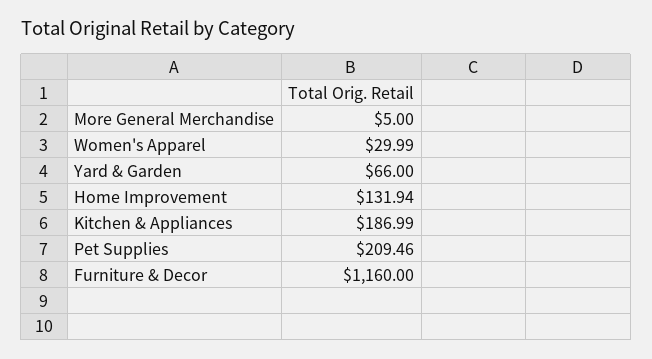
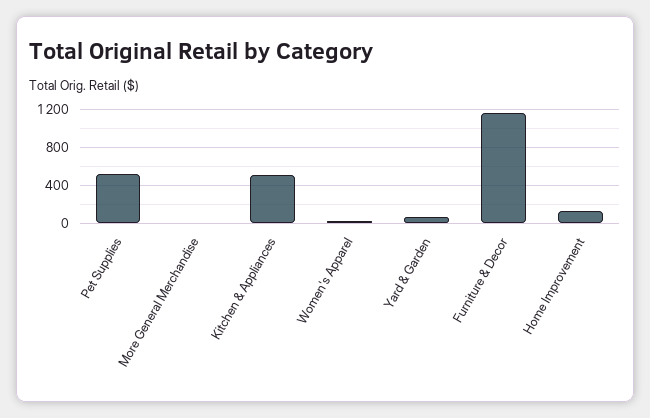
  {
    "More General Merchandise": 5,
    "Women's Apparel": 29.99,
    "Yard & Garden": 66,
    "Home Improvement": 131.94,
-   "Kitchen & Appliances": 186.99,
+   "Kitchen & Appliances": 500,
-   "Pet Supplies": 209.46,
+   "Pet Supplies": 500,
    "Furniture & Decor": 1160
  }

